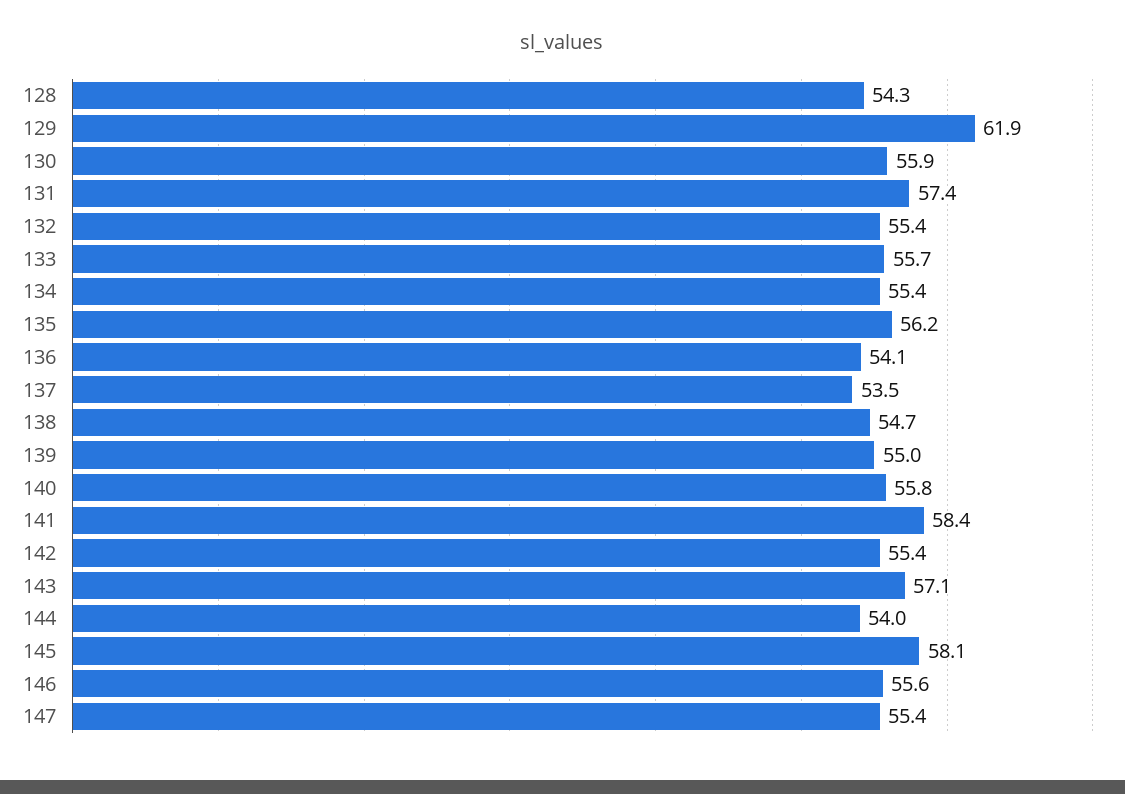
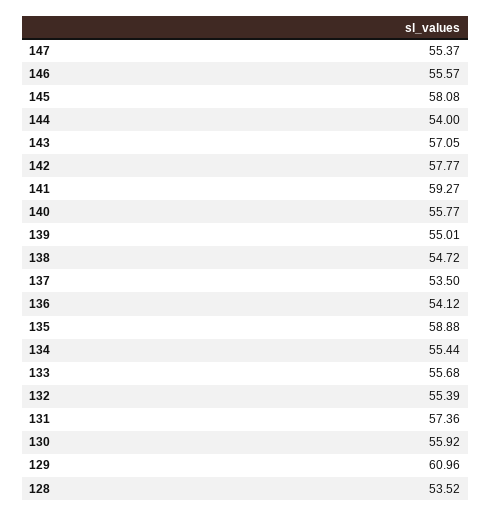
  {
-   "128": 54.3,
+   "128": 53.52,
-   "129": 61.9,
+   "129": 60.96,
    "130": 55.92,
    "131": 57.36,
    "132": 55.39,
    "133": 55.68,
    "134": 55.44,
-   "135": 56.2,
+   "135": 58.88,
    "136": 54.12,
    "137": 53.5,
    "138": 54.72,
    "139": 55.01,
    "140": 55.77,
-   "141": 58.4,
+   "141": 59.27,
-   "142": 55.4,
+   "142": 57.77,
    "143": 57.05,
    "144": 54,
    "145": 58.08,
    "146": 55.57,
    "147": 55.37
  }

